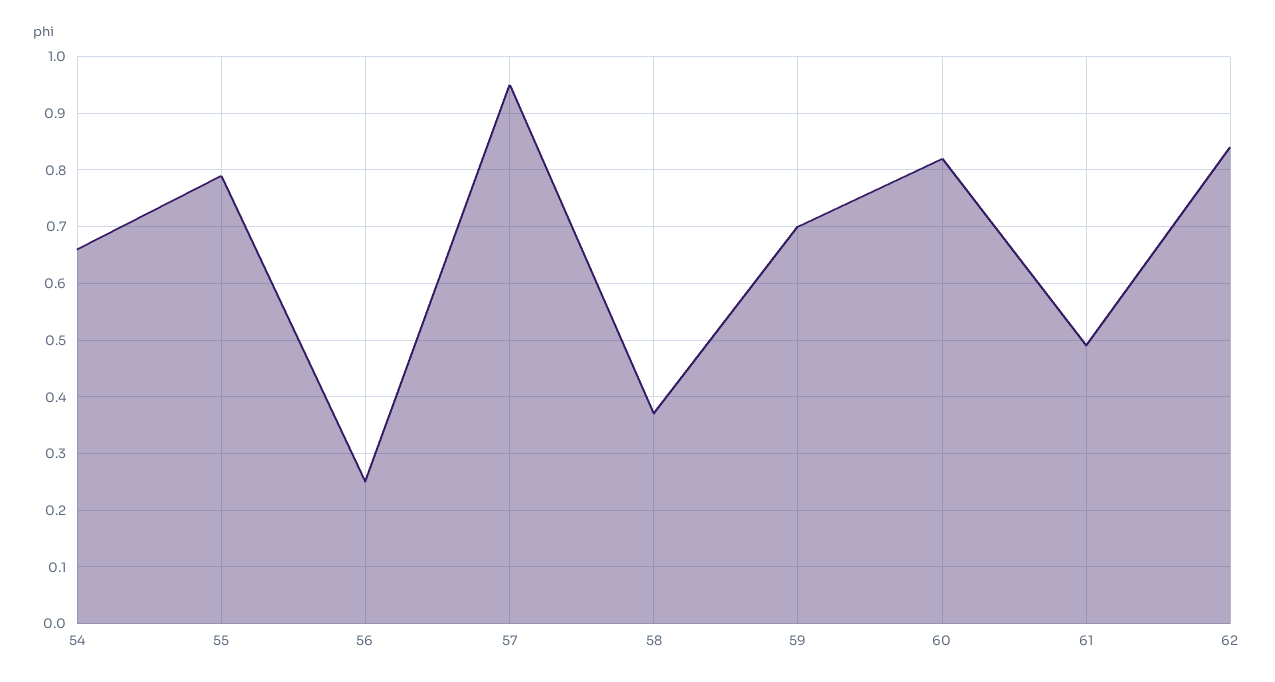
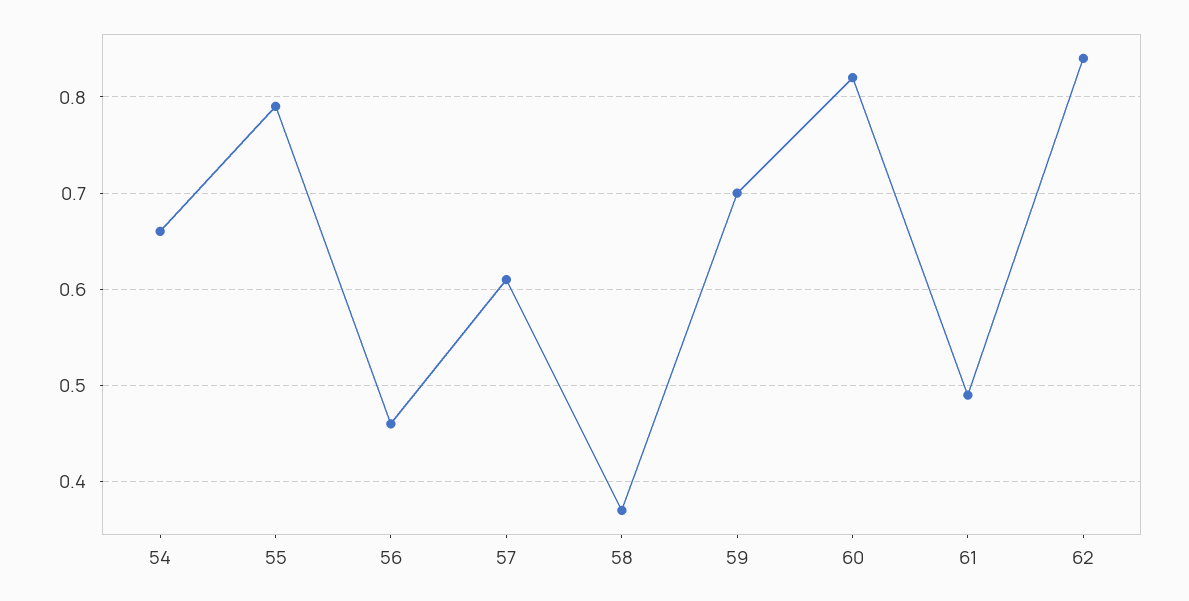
  {
    "54": 0.66,
    "55": 0.79,
-   "56": 0.25,
+   "56": 0.46,
-   "57": 0.95,
+   "57": 0.61,
    "58": 0.37,
    "59": 0.7,
    "60": 0.82,
    "61": 0.49,
    "62": 0.84
  }

